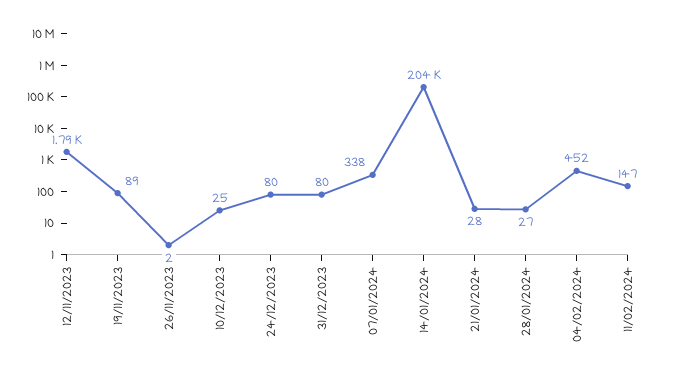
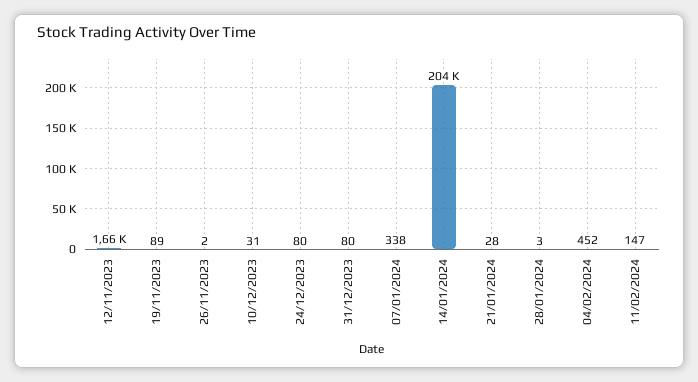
  {
-   "12/11/2023": 1790,
+   "12/11/2023": 1660,
    "19/11/2023": 89,
    "26/11/2023": 2,
-   "10/12/2023": 25,
+   "10/12/2023": 31,
    "24/12/2023": 80,
    "31/12/2023": 80,
    "07/01/2024": 338,
    "14/01/2024": 204000,
    "21/01/2024": 28,
-   "28/01/2024": 27,
+   "28/01/2024": 3,
    "04/02/2024": 452,
    "11/02/2024": 147
  }

